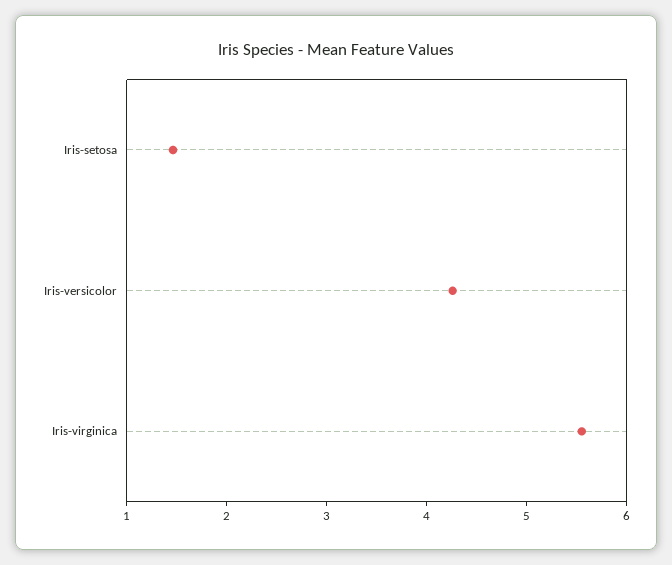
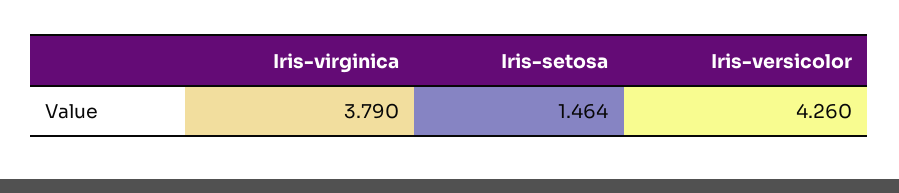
  {
    "Iris-setosa": 1.464,
    "Iris-versicolor": 4.26,
-   "Iris-virginica": 5.6
+   "Iris-virginica": 3.79
  }

